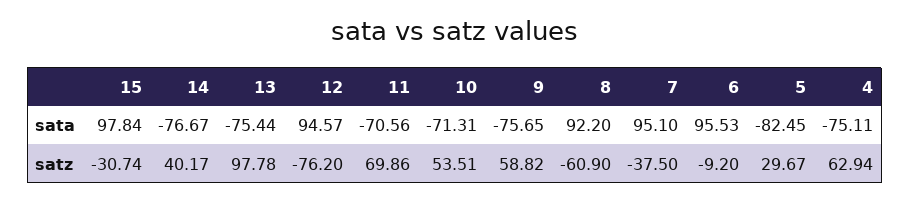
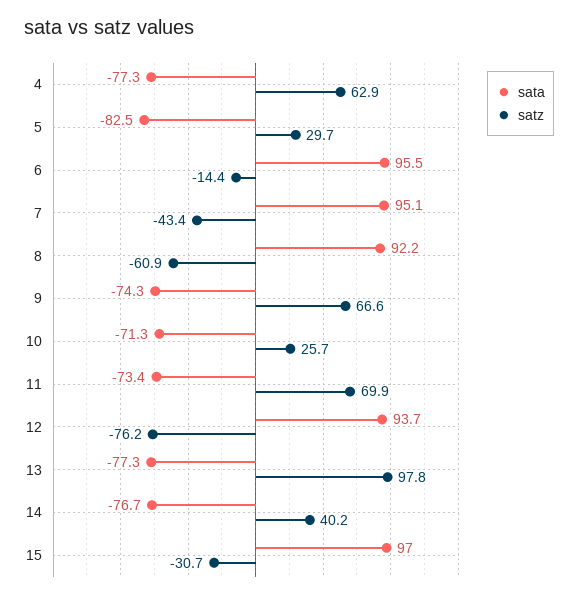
  {
    "sata": {
-     "15": 97.84,
+     "15": 97,
      "14": -76.67,
-     "13": -75.44,
+     "13": -77.3,
-     "12": 94.57,
+     "12": 93.7,
-     "11": -70.56,
+     "11": -73.4,
      "10": -71.31,
-     "9": -75.65,
+     "9": -74.3,
      "8": 92.2,
      "7": 95.1,
      "6": 95.53,
      "5": -82.45,
-     "4": -75.11
+     "4": -77.3
    },
    "satz": {
      "15": -30.74,
      "14": 40.17,
      "13": 97.78,
      "12": -76.2,
      "11": 69.86,
-     "10": 53.51,
+     "10": 25.7,
-     "9": 58.82,
+     "9": 66.6,
      "8": -60.9,
-     "7": -37.5,
+     "7": -43.4,
-     "6": -9.2,
+     "6": -14.4,
      "5": 29.67,
      "4": 62.94
    }
  }

